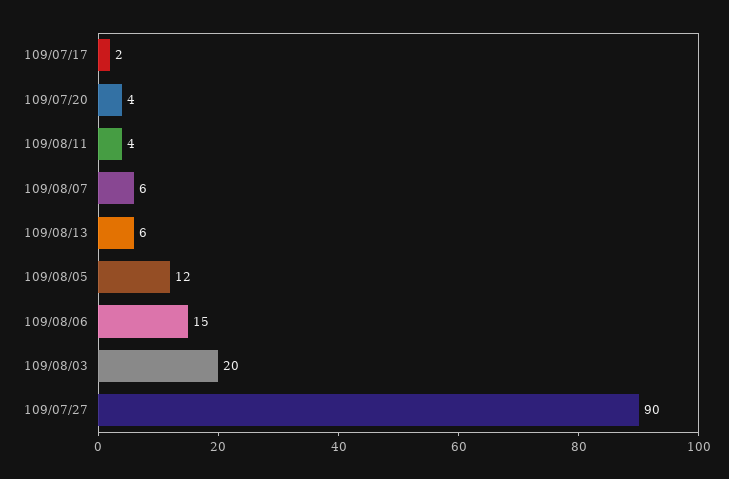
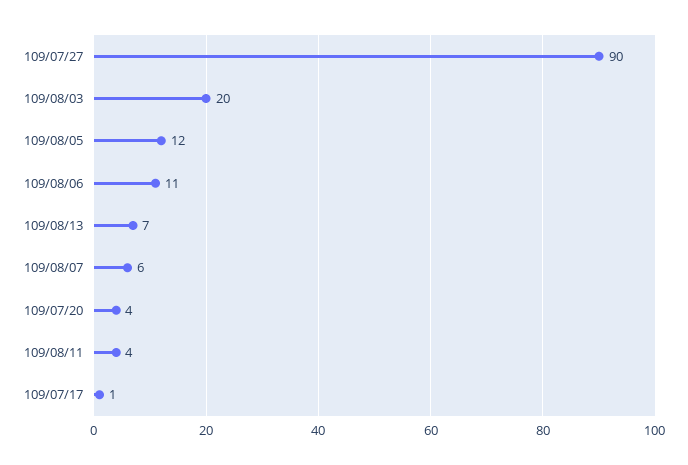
  {
-   "109/07/17": 2,
+   "109/07/17": 1,
    "109/07/20": 4,
    "109/08/11": 4,
    "109/08/07": 6,
-   "109/08/13": 6,
+   "109/08/13": 7,
    "109/08/05": 12,
-   "109/08/06": 15,
+   "109/08/06": 11,
    "109/08/03": 20,
    "109/07/27": 90
  }

